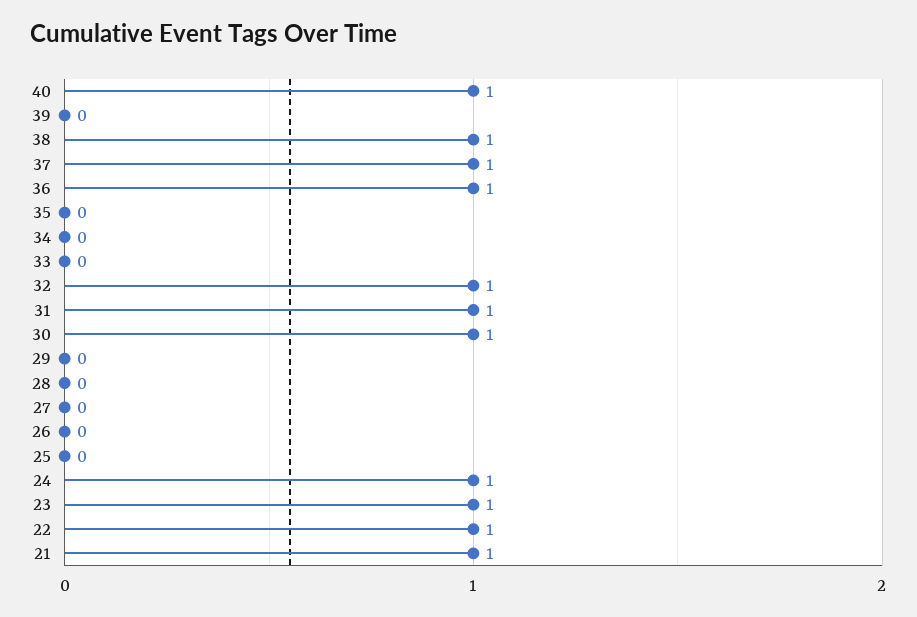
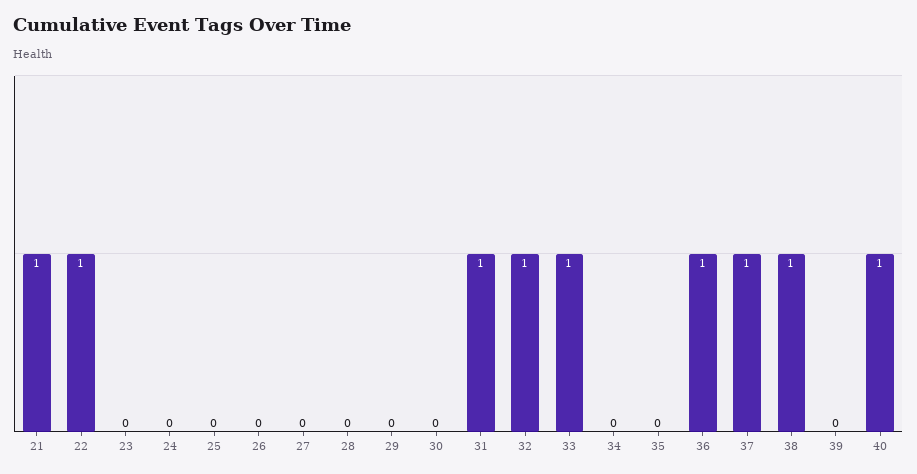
  {
    "40": 1,
    "39": 0,
    "38": 1,
    "37": 1,
    "36": 1,
    "35": 0,
    "34": 0,
-   "33": 0,
+   "33": 1,
    "32": 1,
    "31": 1,
-   "30": 1,
+   "30": 0,
    "29": 0,
    "28": 0,
    "27": 0,
    "26": 0,
    "25": 0,
-   "24": 1,
+   "24": 0,
-   "23": 1,
+   "23": 0,
    "22": 1,
    "21": 1
  }

